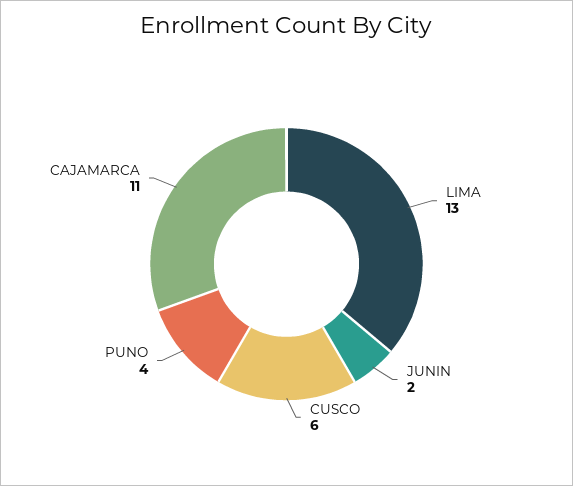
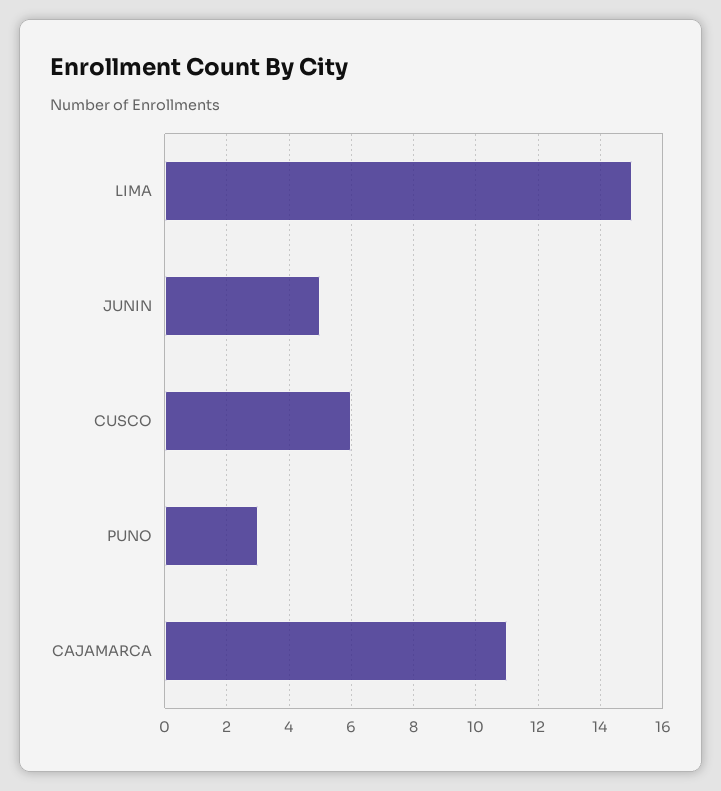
  {
-   "LIMA": 13,
+   "LIMA": 15,
-   "JUNIN": 2,
+   "JUNIN": 5,
    "CUSCO": 6,
-   "PUNO": 4,
+   "PUNO": 3,
    "CAJAMARCA": 11
  }

